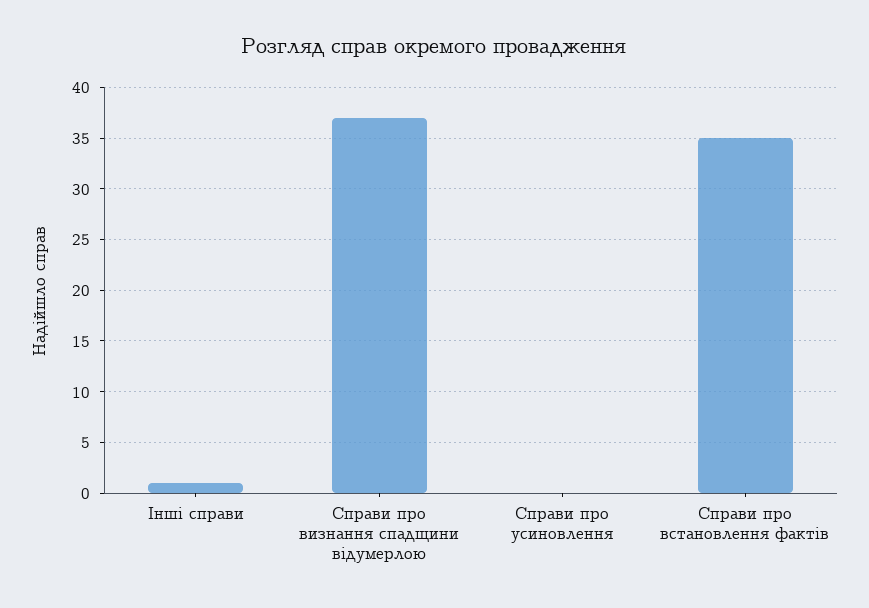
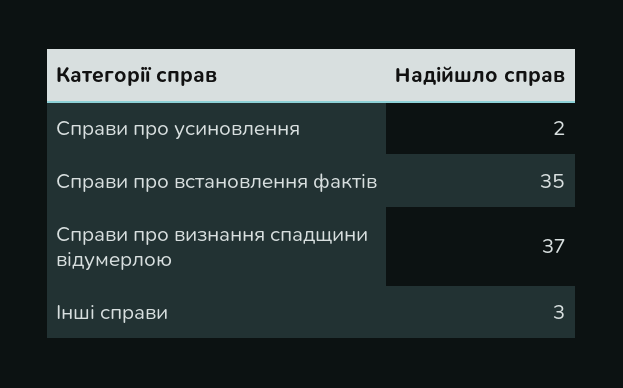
  {
-   "Інші справи": 1,
+   "Інші справи": 3,
    "Справи про визнання спадщини відумерлою": 37,
-   "Справи про усиновлення": 0,
+   "Справи про усиновлення": 2,
    "Справи про встановлення фактів": 35
  }

